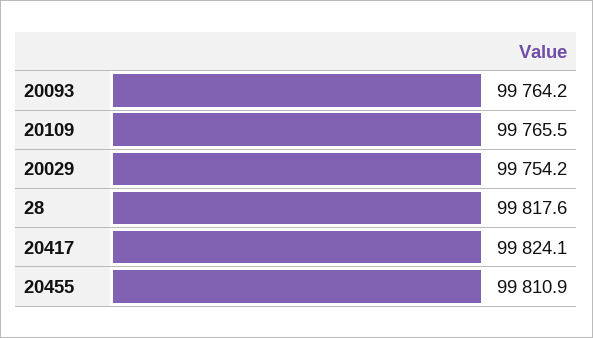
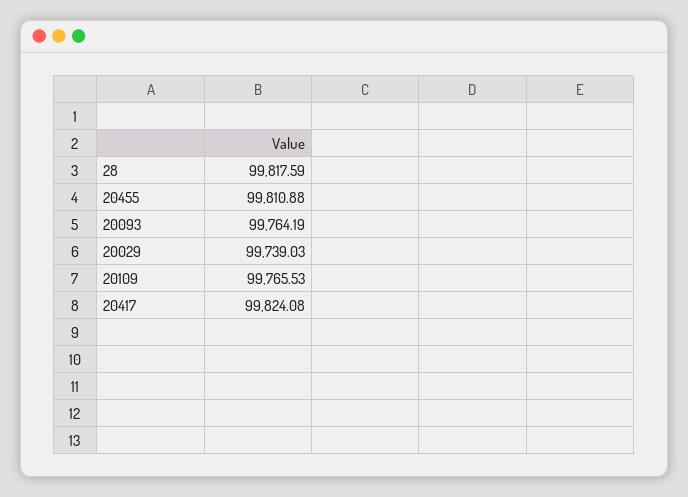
  {
    "20093": 99764.19,
    "20109": 99765.53,
-   "20029": 99754.2,
+   "20029": 99739.03,
    "28": 99817.59,
    "20417": 99824.08,
    "20455": 99810.88
  }

